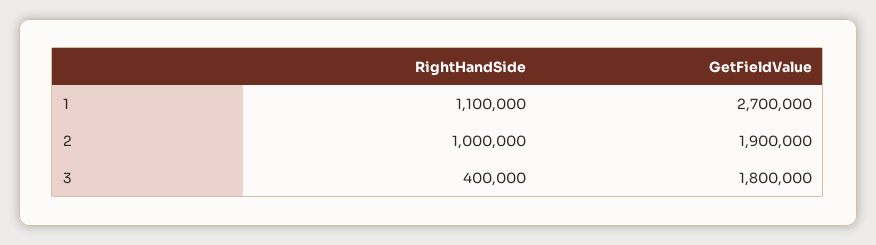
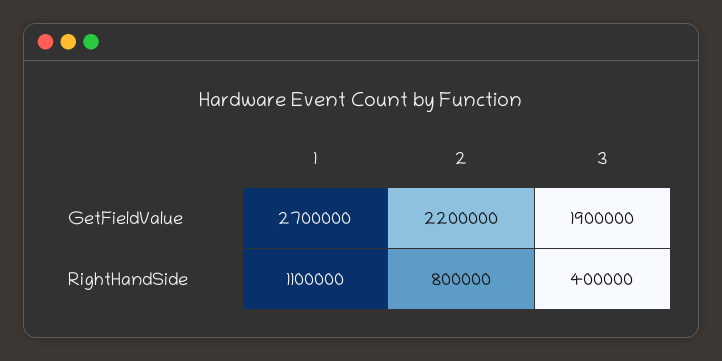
  {
    "RightHandSide": {
      "1": 1100000,
-     "2": 1000000,
+     "2": 800000,
      "3": 400000
    },
    "GetFieldValue": {
      "1": 2700000,
-     "2": 1900000,
+     "2": 2200000,
-     "3": 1800000
+     "3": 1900000
    }
  }

